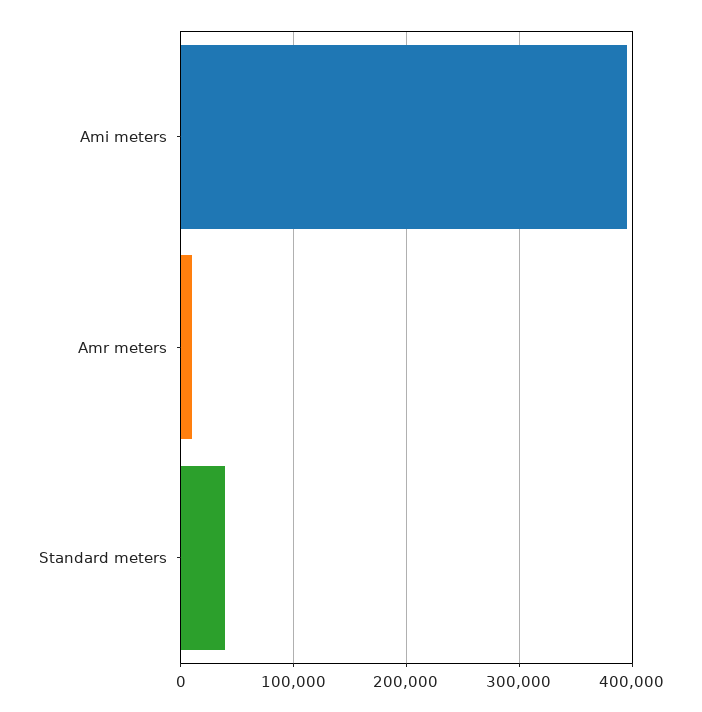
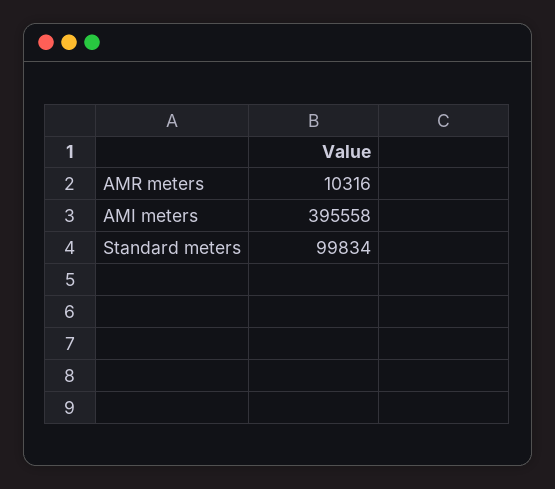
  {
    "Ami meters": 395558,
    "Amr meters": 10316,
-   "Standard meters": 40000
+   "Standard meters": 99834
  }

